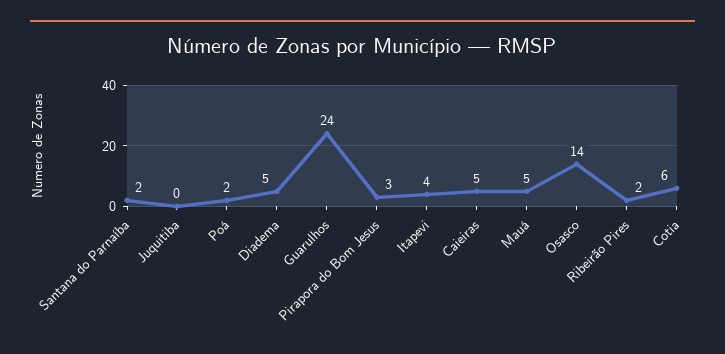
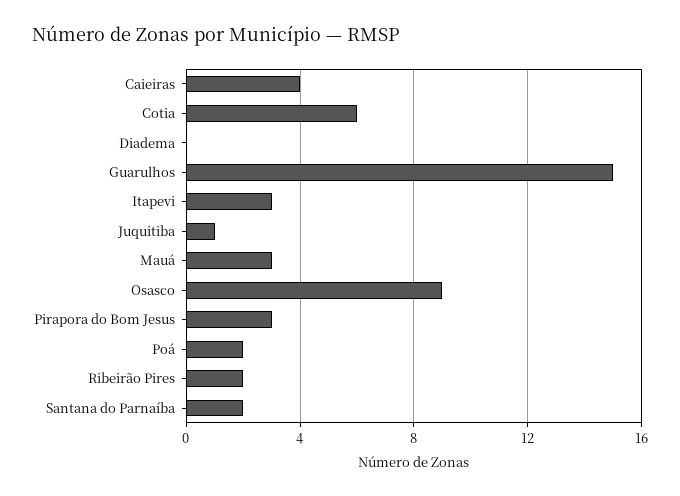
  {
    "Santana do Parnaíba": 2,
-   "Juquitiba": 0,
+   "Juquitiba": 1,
    "Poá": 2,
-   "Diadema": 5,
+   "Diadema": 0,
-   "Guarulhos": 24,
+   "Guarulhos": 15,
    "Pirapora do Bom Jesus": 3,
-   "Itapevi": 4,
+   "Itapevi": 3,
-   "Caieiras": 5,
+   "Caieiras": 4,
-   "Mauá": 5,
+   "Mauá": 3,
-   "Osasco": 14,
+   "Osasco": 9,
    "Ribeirão Pires": 2,
    "Cotia": 6
  }

